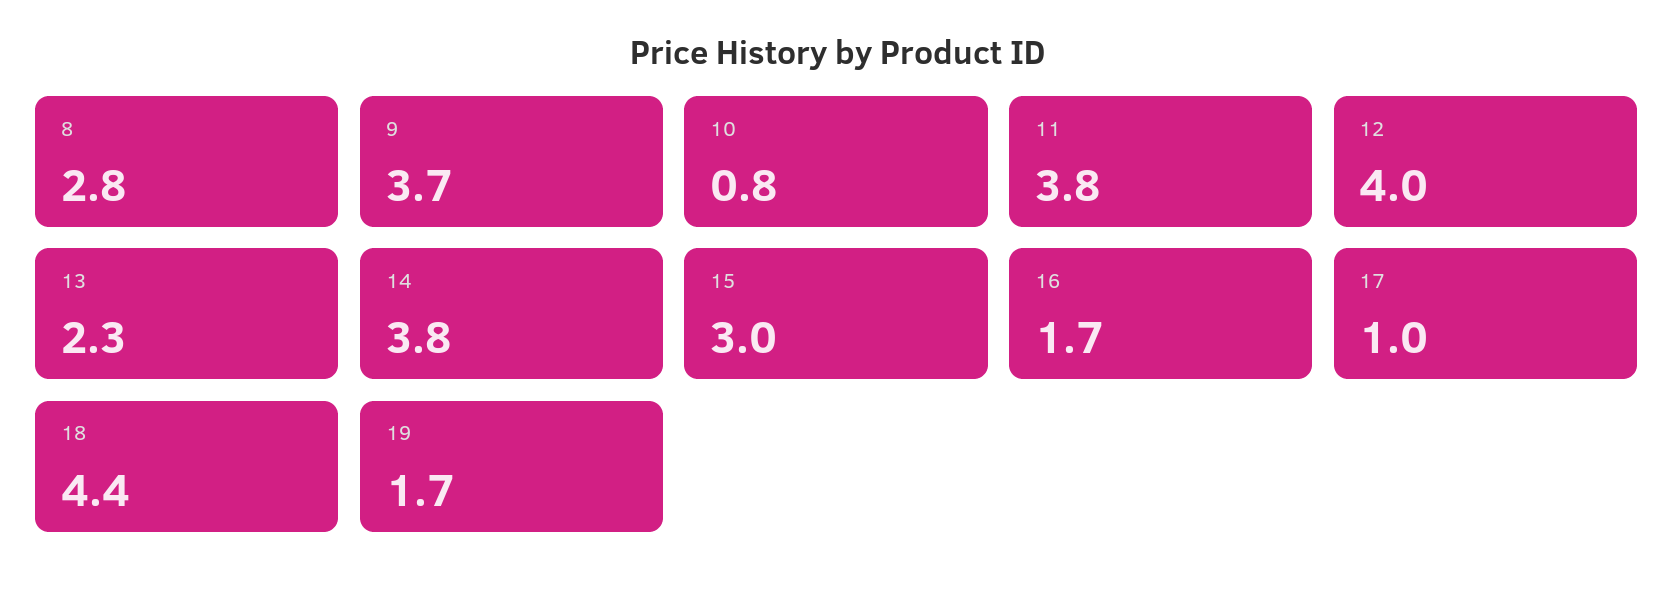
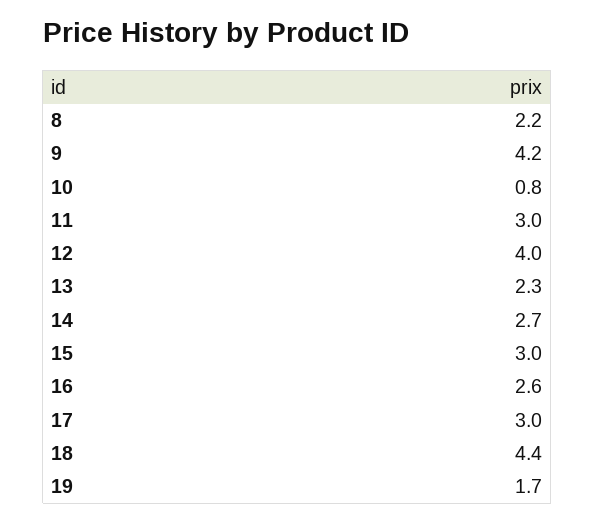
  {
-   "8": 2.8,
+   "8": 2.2,
-   "9": 3.7,
+   "9": 4.2,
    "10": 0.8,
-   "11": 3.8,
+   "11": 3,
    "12": 4,
    "13": 2.3,
-   "14": 3.8,
+   "14": 2.7,
    "15": 3,
-   "16": 1.7,
+   "16": 2.6,
-   "17": 1,
+   "17": 3,
    "18": 4.4,
    "19": 1.7
  }

